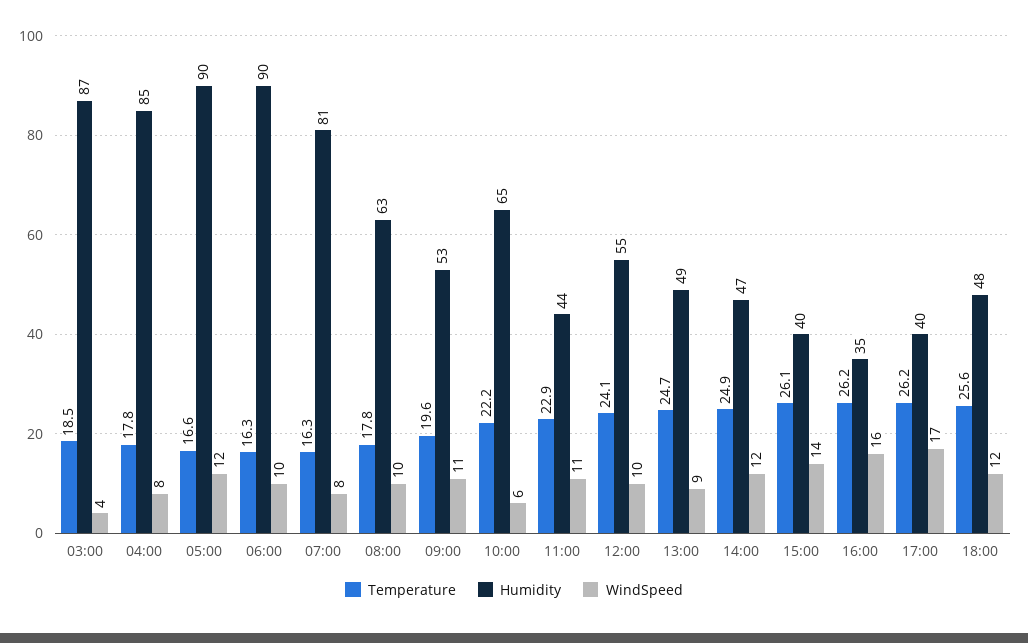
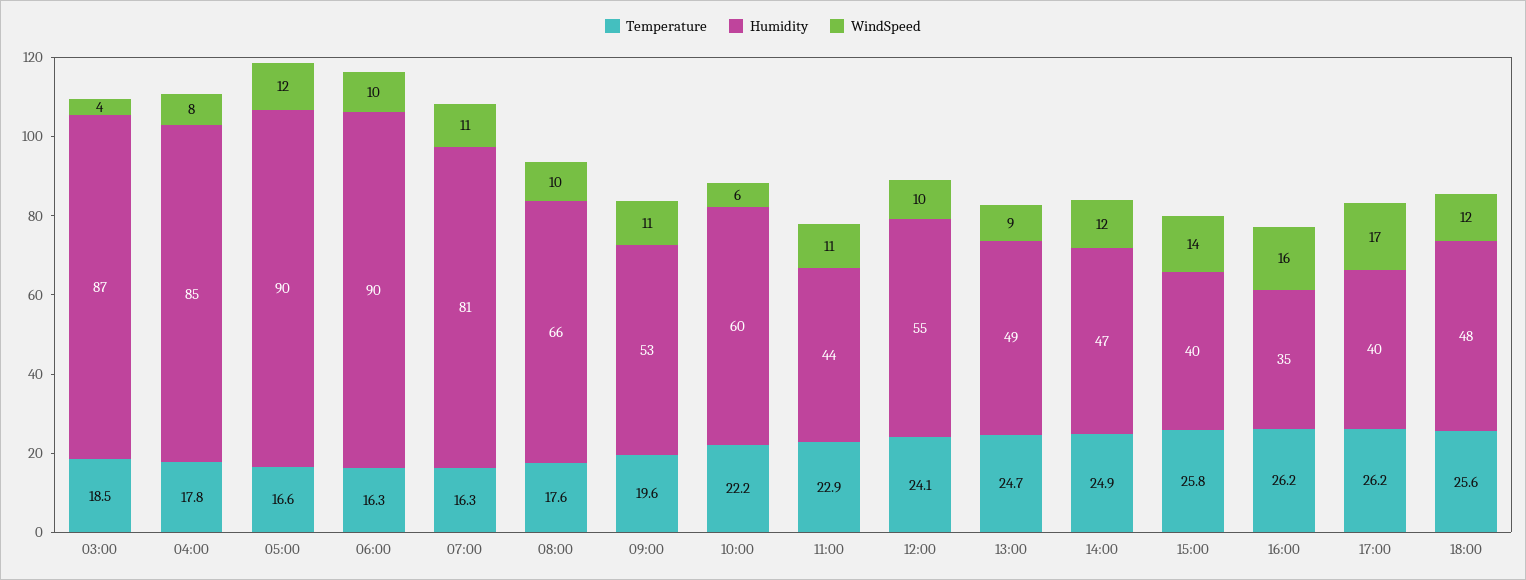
  {
    "Temperature": {
      "03:00": 18.5,
      "04:00": 17.8,
      "05:00": 16.6,
      "06:00": 16.3,
      "07:00": 16.3,
-     "08:00": 17.8,
+     "08:00": 17.6,
      "09:00": 19.6,
      "10:00": 22.2,
      "11:00": 22.9,
      "12:00": 24.1,
      "13:00": 24.7,
      "14:00": 24.9,
-     "15:00": 26.1,
+     "15:00": 25.8,
      "16:00": 26.2,
      "17:00": 26.2,
      "18:00": 25.6
    },
    "Humidity": {
      "03:00": 87,
      "04:00": 85,
      "05:00": 90,
      "06:00": 90,
      "07:00": 81,
-     "08:00": 63,
+     "08:00": 66,
      "09:00": 53,
-     "10:00": 65,
+     "10:00": 60,
      "11:00": 44,
      "12:00": 55,
      "13:00": 49,
      "14:00": 47,
      "15:00": 40,
      "16:00": 35,
      "17:00": 40,
      "18:00": 48
    },
    "WindSpeed": {
      "03:00": 4,
      "04:00": 8,
      "05:00": 12,
      "06:00": 10,
-     "07:00": 8,
+     "07:00": 11,
      "08:00": 10,
      "09:00": 11,
      "10:00": 6,
      "11:00": 11,
      "12:00": 10,
      "13:00": 9,
      "14:00": 12,
      "15:00": 14,
      "16:00": 16,
      "17:00": 17,
      "18:00": 12
    }
  }

